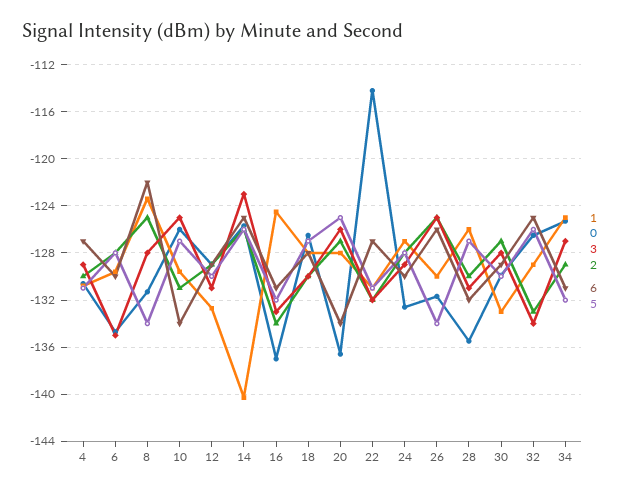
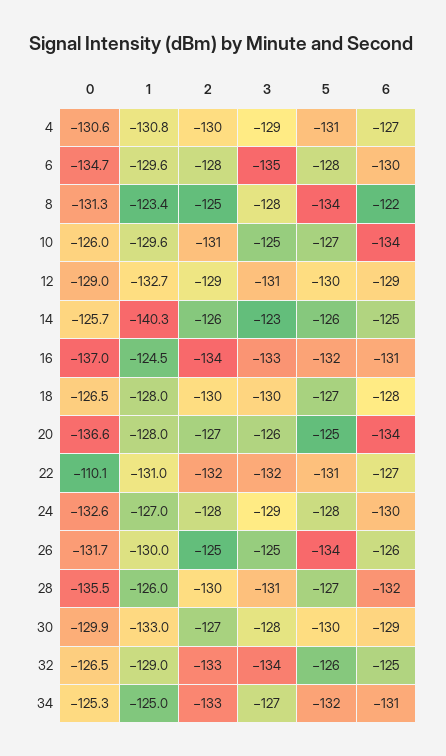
  {
    "1": {
      "4": -130.8,
      "6": -129.6,
      "8": -123.4,
      "10": -129.6,
      "12": -132.7,
      "14": -140.3,
      "16": -124.5,
      "18": -128,
      "20": -128,
      "22": -131,
      "24": -127,
      "26": -130,
      "28": -126,
      "30": -133,
      "32": -129,
      "34": -125
    },
    "0": {
      "4": -130.6,
      "6": -134.7,
      "8": -131.3,
      "10": -126,
      "12": -129,
      "14": -125.7,
      "16": -137,
      "18": -126.5,
      "20": -136.6,
-     "22": -114,
+     "22": -110.1,
      "24": -132.6,
      "26": -131.7,
      "28": -135.5,
      "30": -129.9,
      "32": -126.5,
      "34": -125.3
    },
    "3": {
      "4": -129,
      "6": -135,
      "8": -128,
      "10": -125,
      "12": -131,
      "14": -123,
      "16": -133,
      "18": -130,
      "20": -126,
      "22": -132,
      "24": -129,
      "26": -125,
      "28": -131,
      "30": -128,
      "32": -134,
      "34": -127
    },
    "2": {
      "4": -130,
      "6": -128,
      "8": -125,
      "10": -131,
      "12": -129,
      "14": -126,
      "16": -134,
      "18": -130,
      "20": -127,
      "22": -132,
      "24": -128,
      "26": -125,
      "28": -130,
      "30": -127,
      "32": -133,
-     "34": -129
+     "34": -133
    },
    "6": {
      "4": -127,
      "6": -130,
      "8": -122,
      "10": -134,
      "12": -129,
      "14": -125,
      "16": -131,
      "18": -128,
      "20": -134,
      "22": -127,
      "24": -130,
      "26": -126,
      "28": -132,
      "30": -129,
      "32": -125,
      "34": -131
    },
    "5": {
      "4": -131,
      "6": -128,
      "8": -134,
      "10": -127,
      "12": -130,
      "14": -126,
      "16": -132,
      "18": -127,
      "20": -125,
      "22": -131,
      "24": -128,
      "26": -134,
      "28": -127,
      "30": -130,
      "32": -126,
      "34": -132
    }
  }

